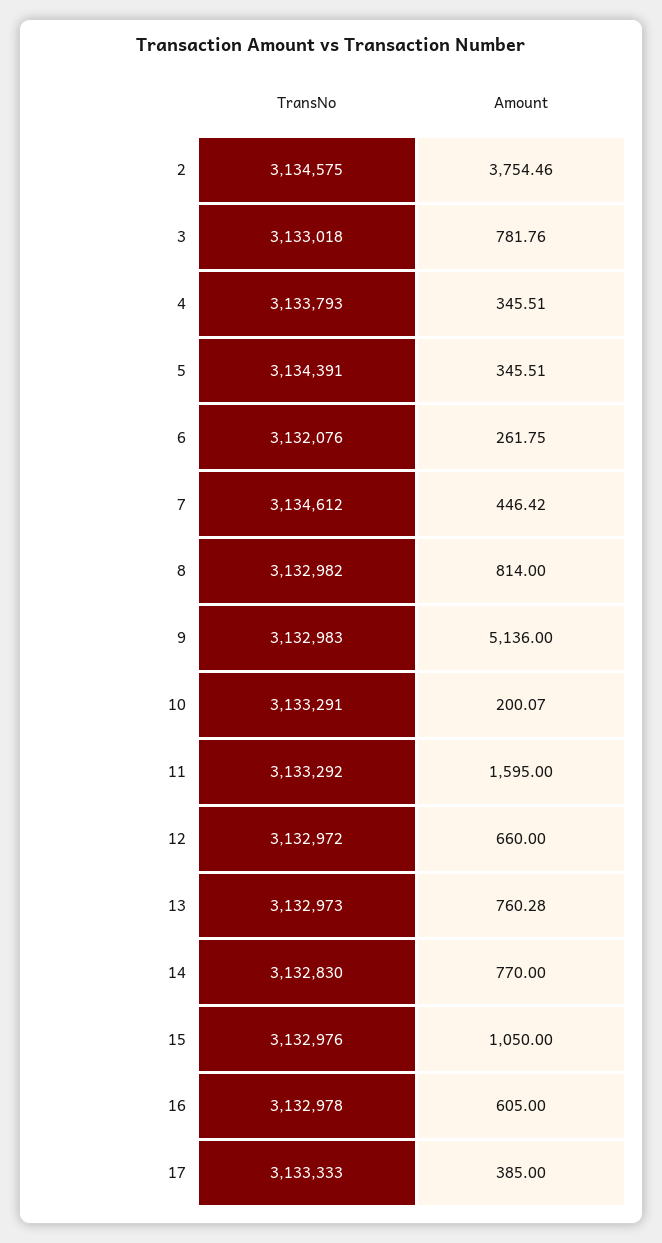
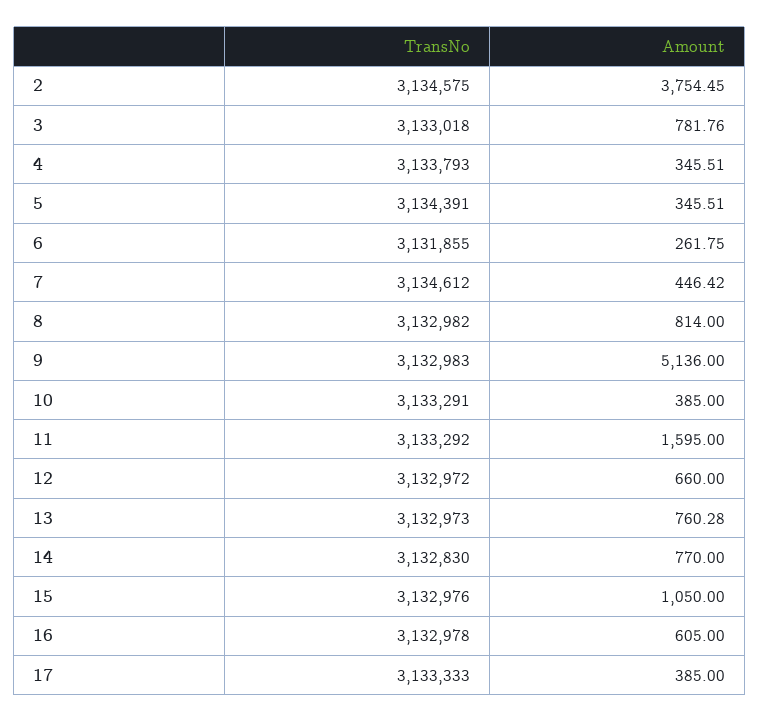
  {
    "TransNo": {
      "2": 3134575,
      "3": 3133018,
      "4": 3133793,
      "5": 3134391,
-     "6": 3132076,
+     "6": 3131855,
      "7": 3134612,
      "8": 3132982,
      "9": 3132983,
      "10": 3133291,
      "11": 3133292,
      "12": 3132972,
      "13": 3132973,
      "14": 3132830,
      "15": 3132976,
      "16": 3132978,
      "17": 3133333
    },
    "Amount": {
-     "2": 3754.46,
+     "2": 3754.45,
      "3": 781.76,
      "4": 345.51,
      "5": 345.51,
      "6": 261.75,
      "7": 446.42,
      "8": 814,
      "9": 5136,
-     "10": 200.07,
+     "10": 385,
      "11": 1595,
      "12": 660,
      "13": 760.28,
      "14": 770,
      "15": 1050,
      "16": 605,
      "17": 385
    }
  }

